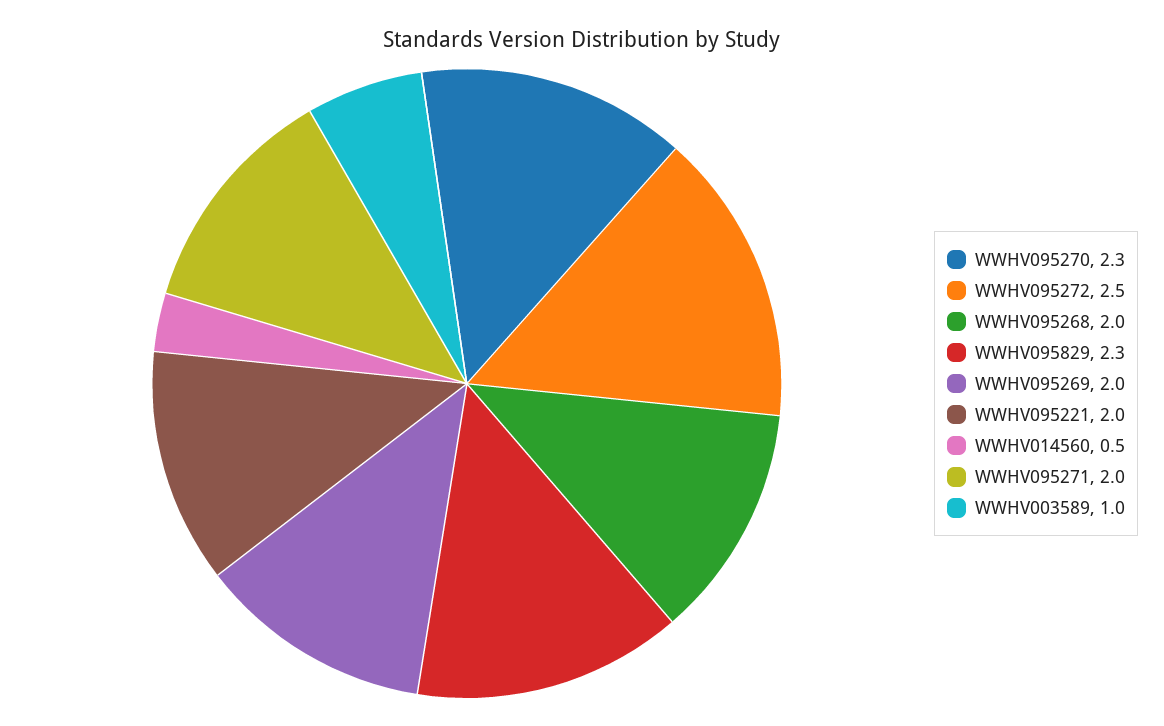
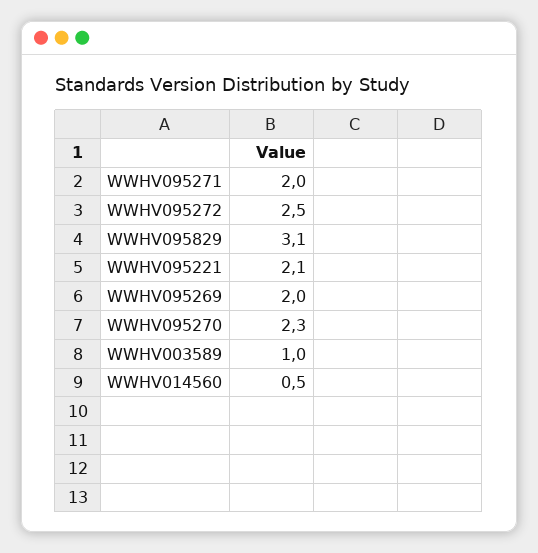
  {
    "WWHV095270": 2.3,
    "WWHV095272": 2.5,
-   "WWHV095268": 2,
-   "WWHV095829": 2.3,
+   "WWHV095829": 3.1,
    "WWHV095269": 2,
-   "WWHV095221": 2,
+   "WWHV095221": 2.1,
    "WWHV014560": 0.5,
    "WWHV095271": 2,
    "WWHV003589": 1
  }

